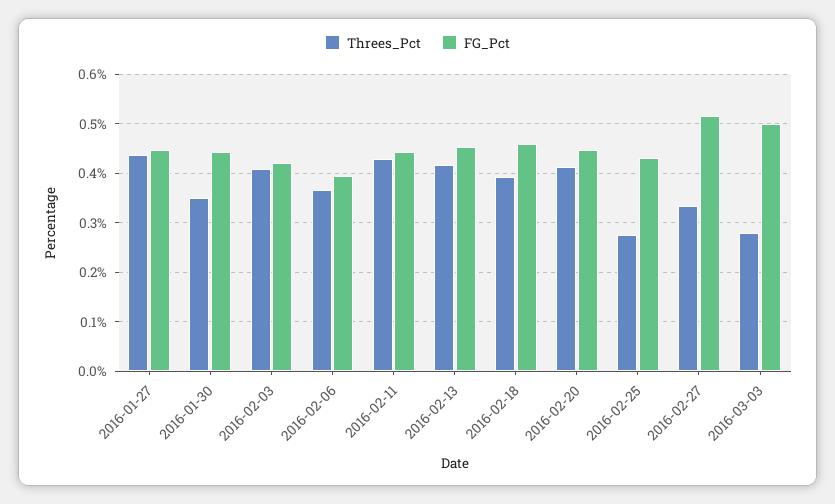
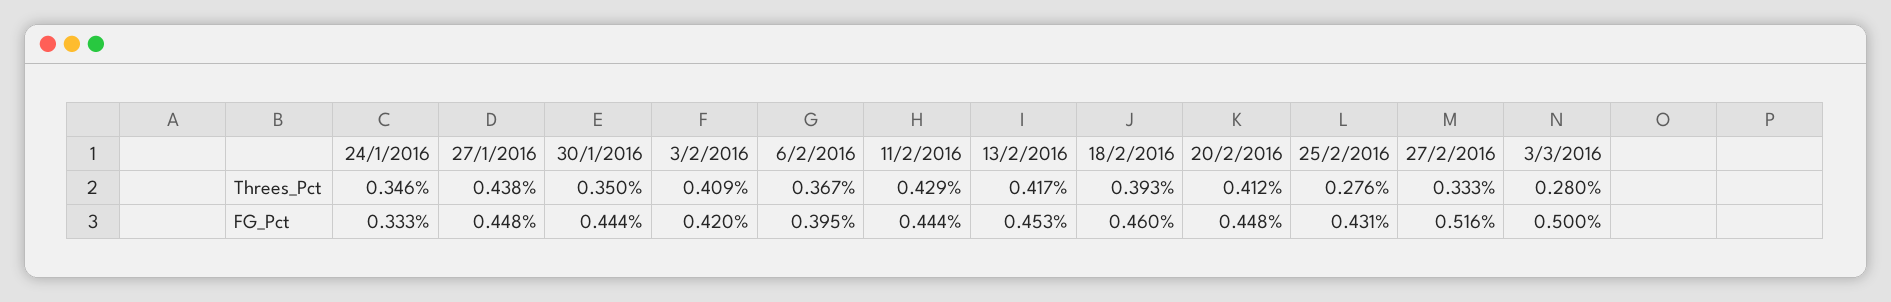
  {
    "Threes_Pct": {
      "2016-01-27": 0.438,
      "2016-01-30": 0.35,
      "2016-02-03": 0.409,
      "2016-02-06": 0.367,
      "2016-02-11": 0.429,
      "2016-02-13": 0.417,
      "2016-02-18": 0.393,
      "2016-02-20": 0.412,
      "2016-02-25": 0.276,
      "2016-02-27": 0.333,
-     "2016-03-03": 0.28
+     "2016-03-03": 0.28,
+     "24/1/2016": 0.346
    },
    "FG_Pct": {
      "2016-01-27": 0.448,
      "2016-01-30": 0.444,
      "2016-02-03": 0.42,
      "2016-02-06": 0.395,
      "2016-02-11": 0.444,
      "2016-02-13": 0.453,
      "2016-02-18": 0.46,
      "2016-02-20": 0.448,
      "2016-02-25": 0.431,
      "2016-02-27": 0.516,
-     "2016-03-03": 0.5
+     "2016-03-03": 0.5,
+     "24/1/2016": 0.333
    }
  }

